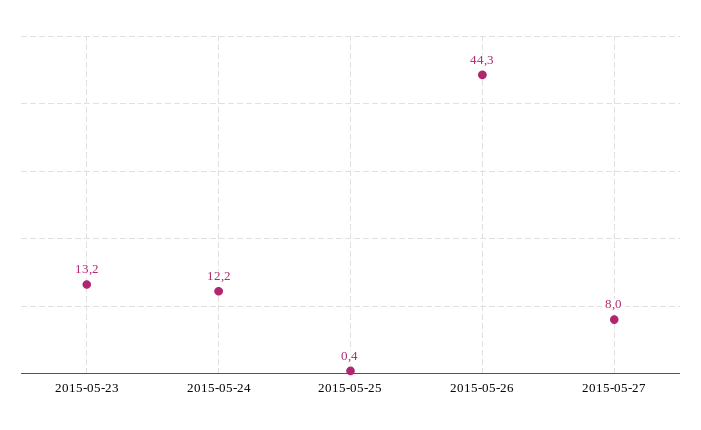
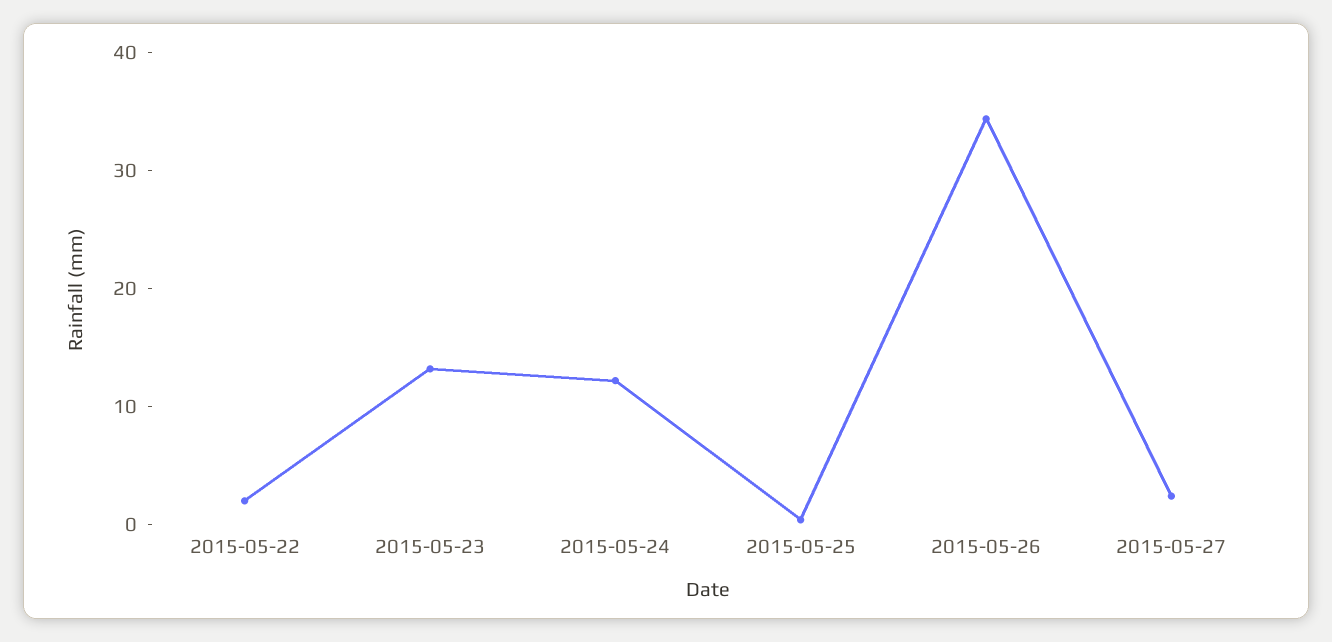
  {
    "2015-05-23": 13.2,
    "2015-05-24": 12.2,
    "2015-05-25": 0.4,
-   "2015-05-26": 44.3,
+   "2015-05-26": 34,
-   "2015-05-27": 8
+   "2015-05-27": 2,
+   "2015-05-22": 2
  }

